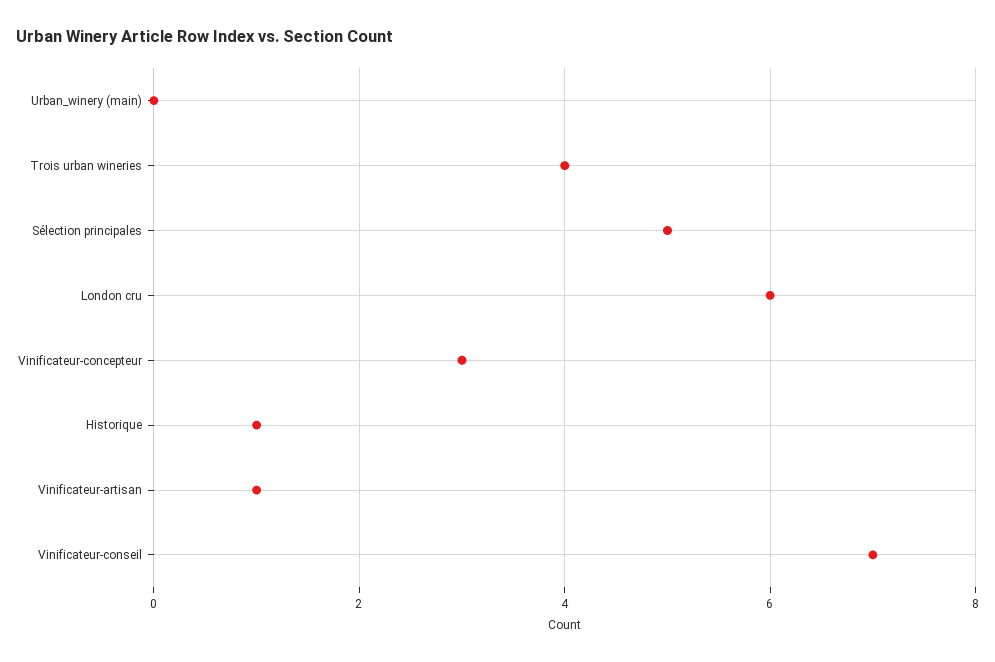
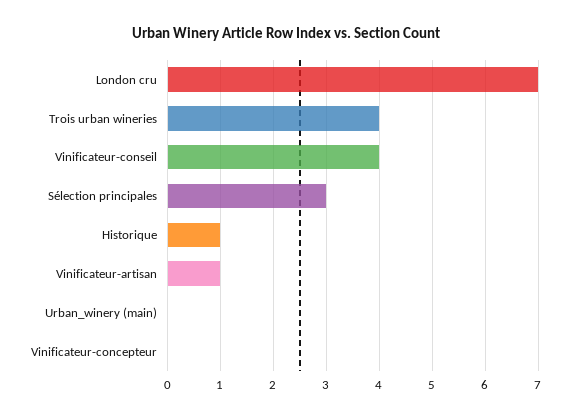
  {
    "Urban_winery (main)": 0,
    "Trois urban wineries": 4,
-   "Sélection principales": 5,
+   "Sélection principales": 3,
-   "London cru": 6,
+   "London cru": 7,
-   "Vinificateur-concepteur": 3,
+   "Vinificateur-concepteur": 0,
    "Historique": 1,
    "Vinificateur-artisan": 1,
-   "Vinificateur-conseil": 7
+   "Vinificateur-conseil": 4
  }

